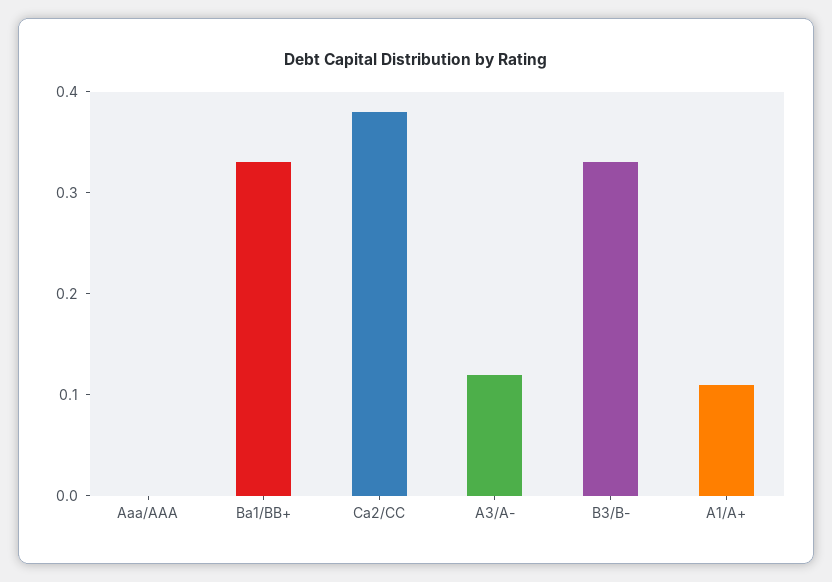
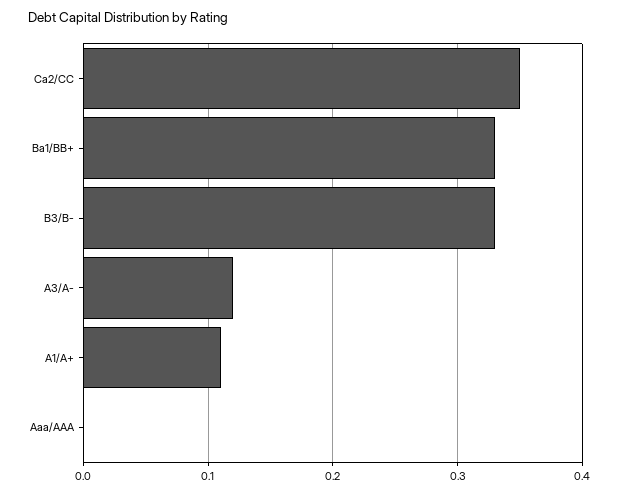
  {
    "Aaa/AAA": 0,
    "Ba1/BB+": 0.33,
-   "Ca2/CC": 0.38,
+   "Ca2/CC": 0.35,
    "A3/A-": 0.12,
    "B3/B-": 0.33,
    "A1/A+": 0.11
  }

